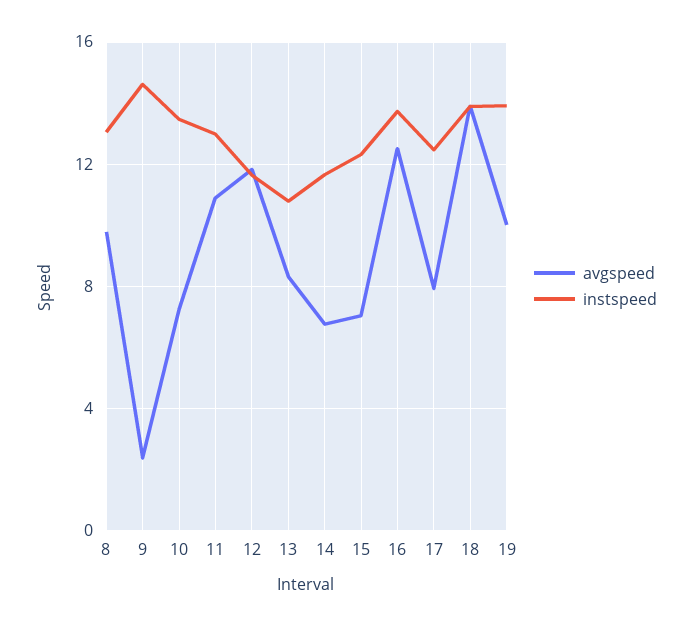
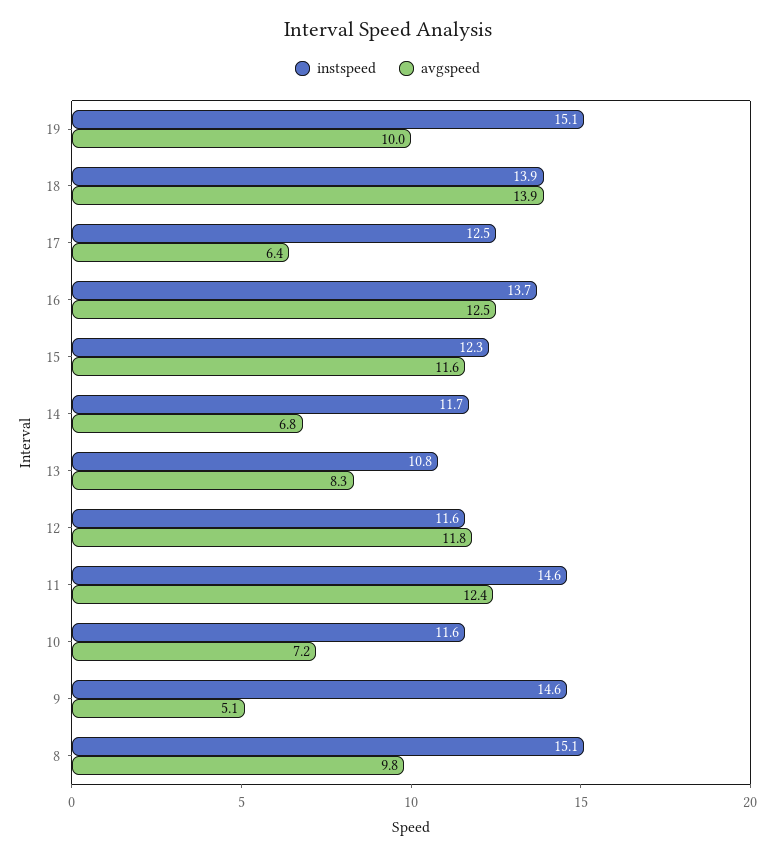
  {
    "avgspeed": {
      "8": 9.8,
-     "9": 2.5,
+     "9": 5.1,
      "10": 7.2,
-     "11": 11,
+     "11": 12.4,
      "12": 11.8,
      "13": 8.3,
      "14": 6.8,
-     "15": 7,
+     "15": 11.6,
      "16": 12.5,
-     "17": 8,
+     "17": 6.4,
      "18": 13.9,
      "19": 10
    },
    "instspeed": {
-     "8": 13,
+     "8": 15.1,
      "9": 14.6,
-     "10": 13.5,
+     "10": 11.6,
-     "11": 13,
+     "11": 14.6,
      "12": 11.6,
      "13": 10.8,
      "14": 11.7,
      "15": 12.3,
      "16": 13.7,
      "17": 12.5,
      "18": 13.9,
-     "19": 14
+     "19": 15.1
    }
  }

